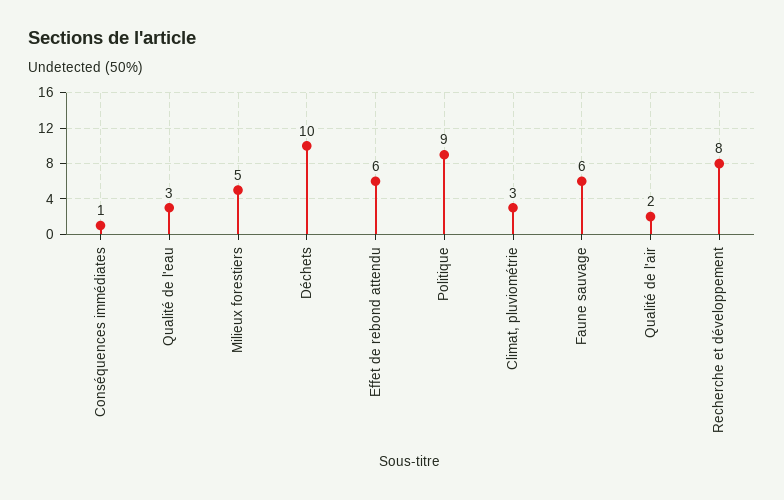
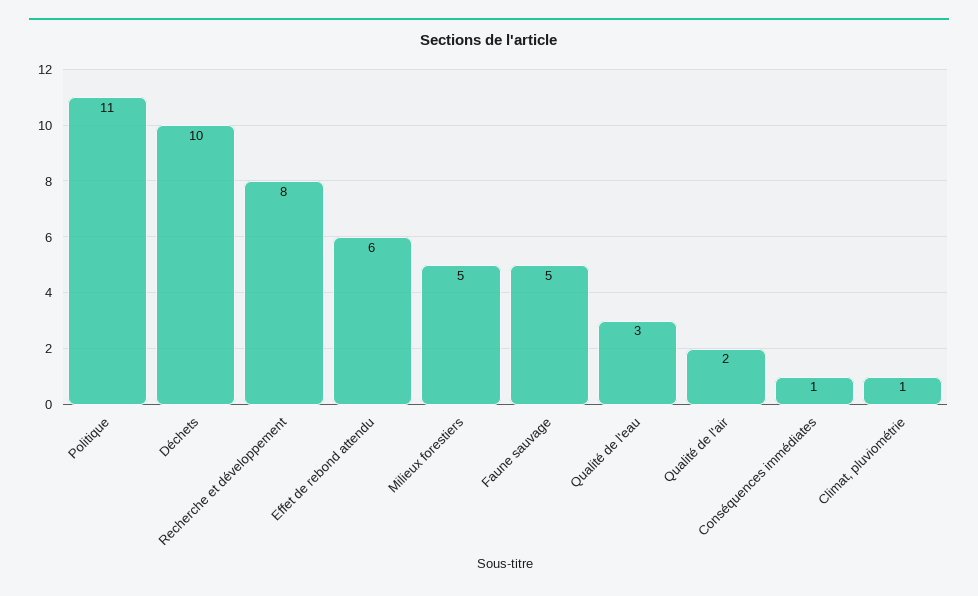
  {
    "Conséquences immédiates": 1,
    "Qualité de l'eau": 3,
    "Milieux forestiers": 5,
    "Déchets": 10,
    "Effet de rebond attendu": 6,
-   "Politique": 9,
+   "Politique": 11,
-   "Climat, pluviométrie": 3,
+   "Climat, pluviométrie": 1,
-   "Faune sauvage": 6,
+   "Faune sauvage": 5,
    "Qualité de l'air": 2,
    "Recherche et développement": 8
  }

